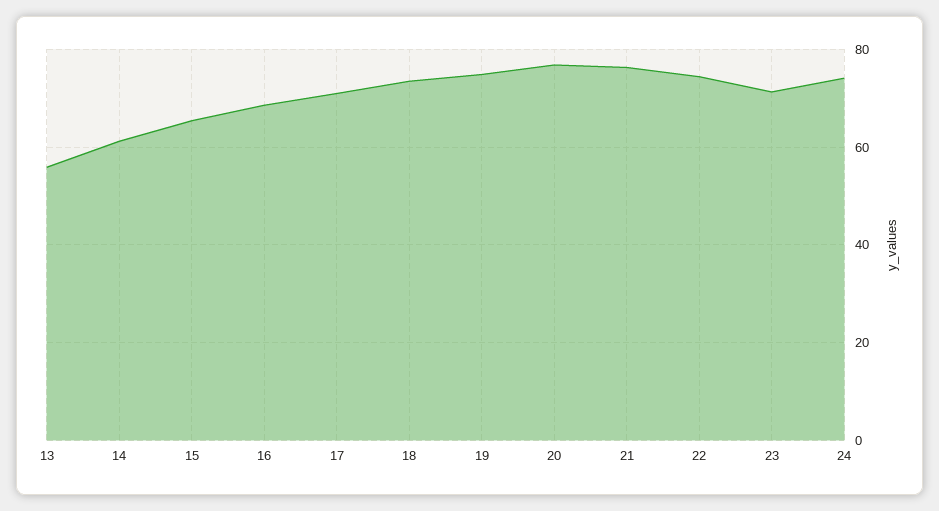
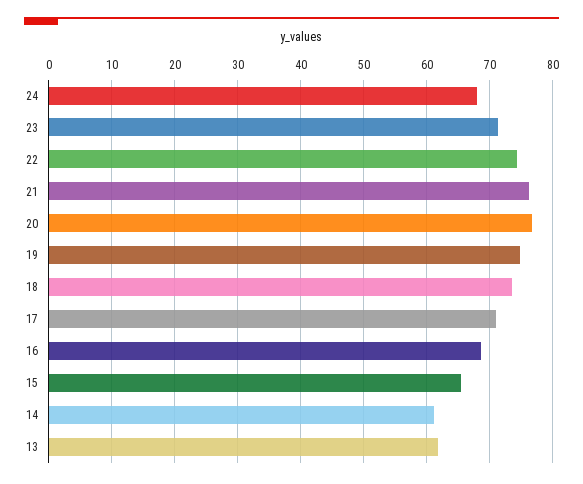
  {
-   "13": 56,
+   "13": 62,
    "14": 61,
    "15": 65,
    "16": 69,
    "17": 71,
    "18": 74,
    "19": 75,
    "20": 77,
    "21": 76,
    "22": 74,
    "23": 71,
-   "24": 74
+   "24": 68
  }

